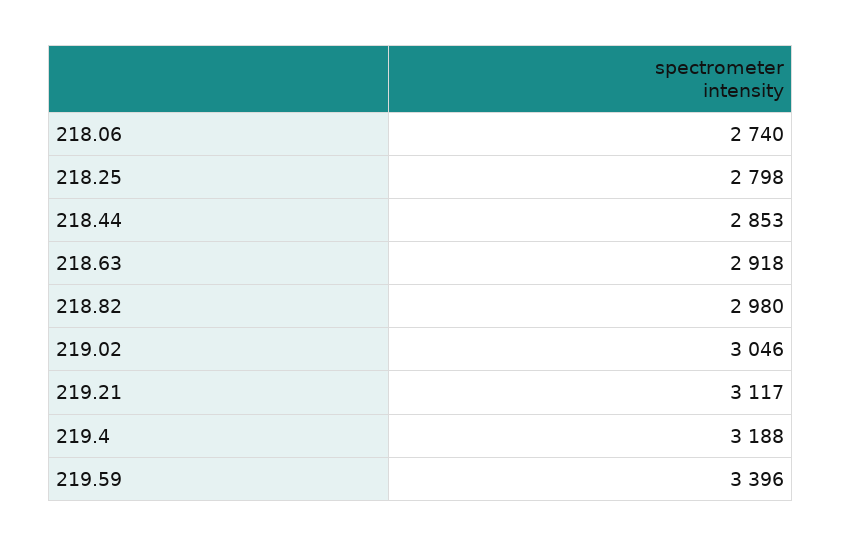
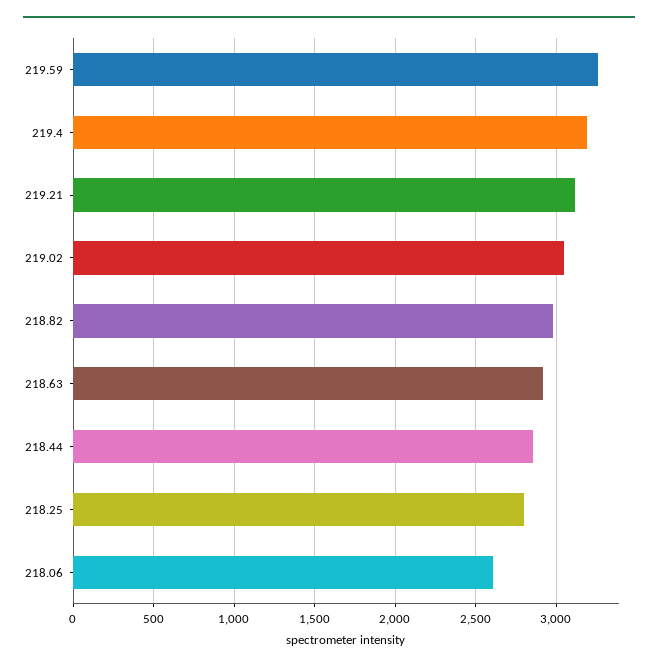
  {
-   "218.06": 2740,
+   "218.06": 2600,
    "218.25": 2798,
    "218.44": 2853,
    "218.63": 2918,
    "218.82": 2980,
    "219.02": 3046,
    "219.21": 3117,
    "219.4": 3188,
-   "219.59": 3396
+   "219.59": 3250
  }

